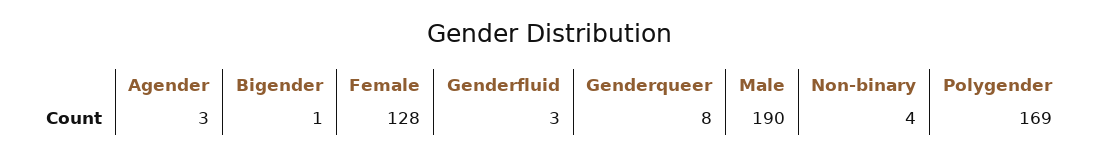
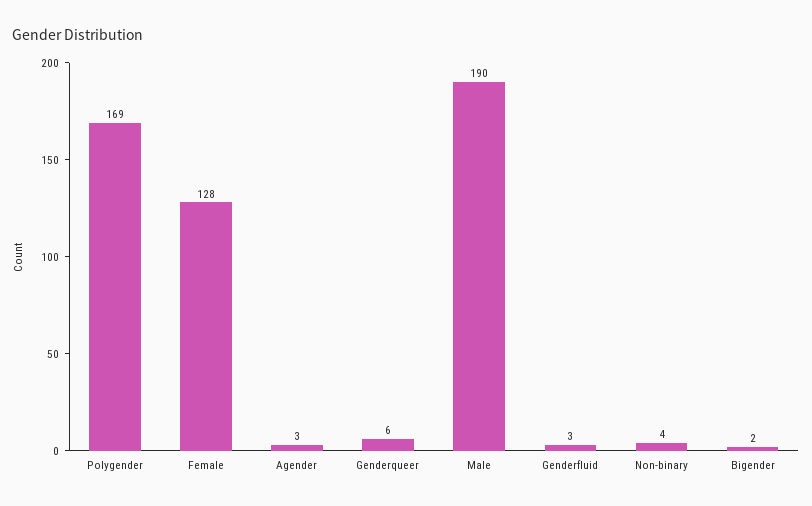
  {
    "Agender": 3,
-   "Bigender": 1,
+   "Bigender": 2,
    "Female": 128,
    "Genderfluid": 3,
-   "Genderqueer": 8,
+   "Genderqueer": 6,
    "Male": 190,
    "Non-binary": 4,
    "Polygender": 169
  }

